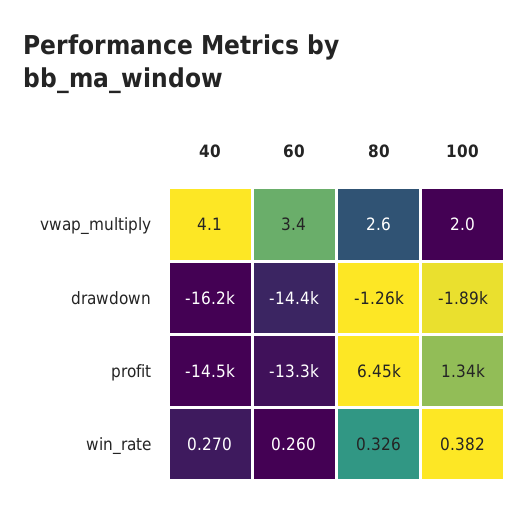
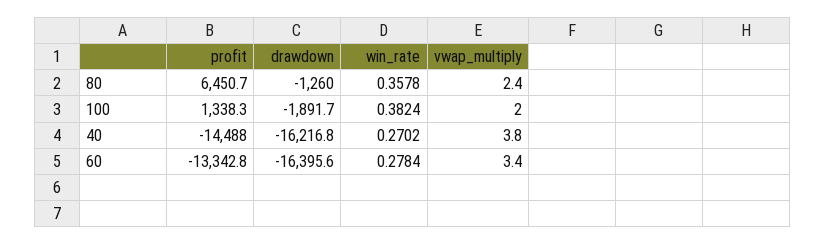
  {
    "40": {
-     "vwap_multiply": 4.1,
+     "vwap_multiply": 3.8,
      "drawdown": -16216.8,
      "profit": -14488,
      "win_rate": 0.2702
    },
    "60": {
      "vwap_multiply": 3.4,
-     "drawdown": -14400,
+     "drawdown": -16395.6,
      "profit": -13342.8,
-     "win_rate": 0.26
+     "win_rate": 0.2784
    },
    "80": {
-     "vwap_multiply": 2.6,
+     "vwap_multiply": 2.4,
      "drawdown": -1260,
      "profit": 6450.7,
-     "win_rate": 0.326
+     "win_rate": 0.3578
    },
    "100": {
      "vwap_multiply": 2,
      "drawdown": -1891.7,
      "profit": 1338.3,
      "win_rate": 0.3824
    }
  }

